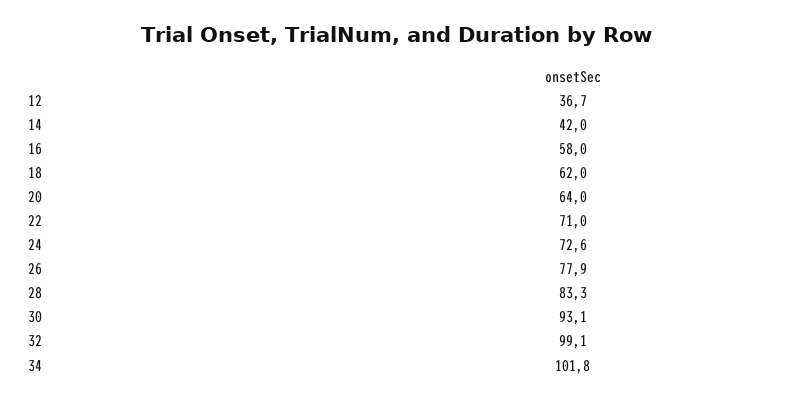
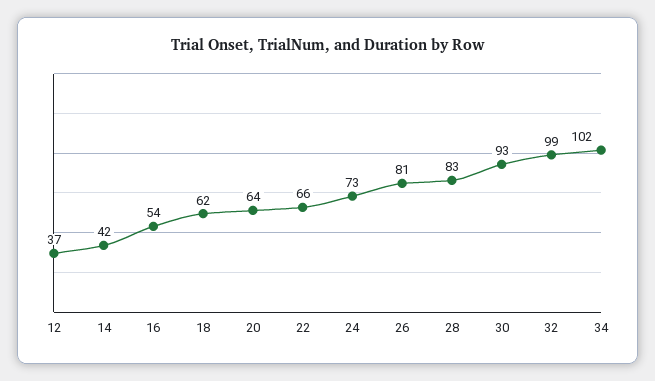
  {
    "12": 36.7,
    "14": 42,
-   "16": 58,
+   "16": 54,
    "18": 62,
    "20": 64,
-   "22": 71,
+   "22": 66,
    "24": 72.6,
-   "26": 77.9,
+   "26": 81,
    "28": 83.3,
    "30": 93.1,
    "32": 99.1,
    "34": 101.8
  }

